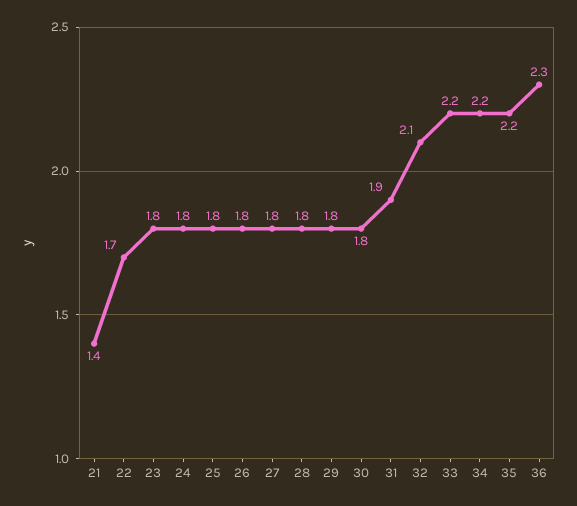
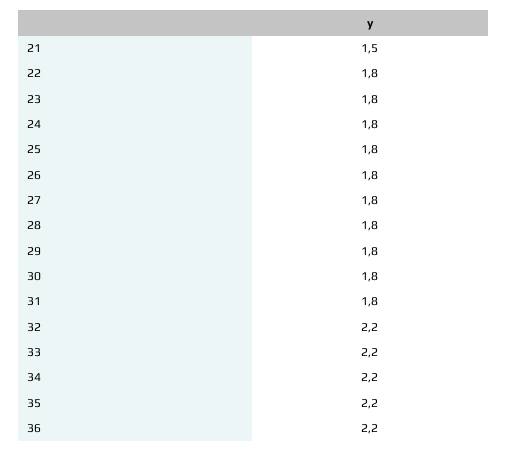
  {
-   "21": 1.4,
+   "21": 1.5,
-   "22": 1.7,
+   "22": 1.8,
    "23": 1.8,
    "24": 1.8,
    "25": 1.8,
    "26": 1.8,
    "27": 1.8,
    "28": 1.8,
    "29": 1.8,
    "30": 1.8,
-   "31": 1.9,
+   "31": 1.8,
-   "32": 2.1,
+   "32": 2.2,
    "33": 2.2,
    "34": 2.2,
    "35": 2.2,
-   "36": 2.3
+   "36": 2.2
  }

